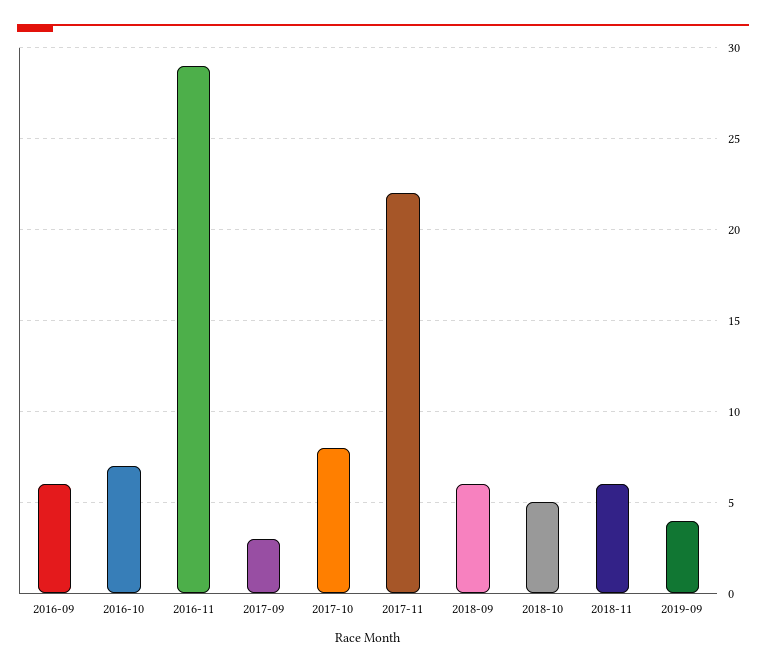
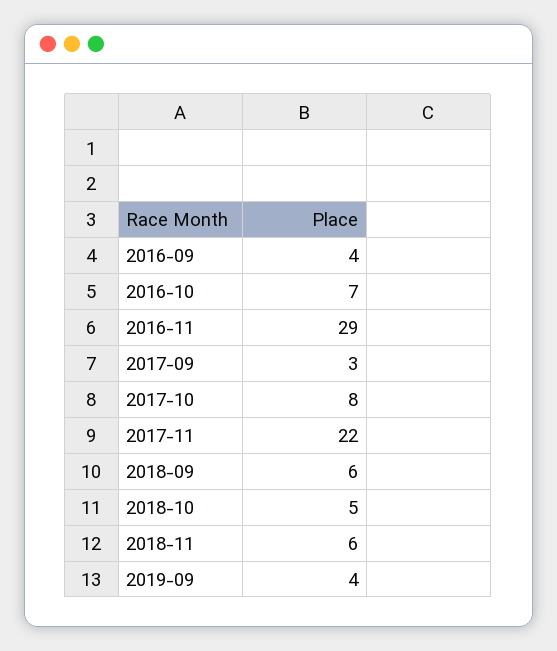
  {
-   "2016-09": 6,
+   "2016-09": 4,
    "2016-10": 7,
    "2016-11": 29,
    "2017-09": 3,
    "2017-10": 8,
    "2017-11": 22,
    "2018-09": 6,
    "2018-10": 5,
    "2018-11": 6,
    "2019-09": 4
  }

